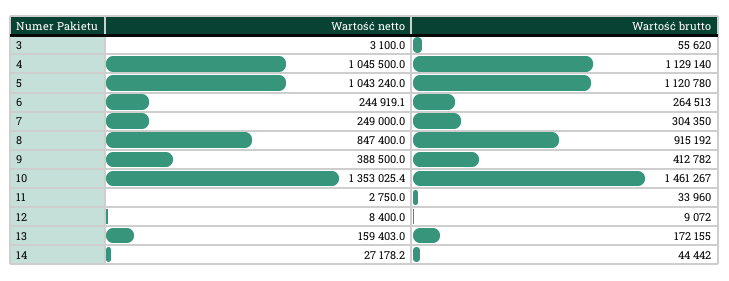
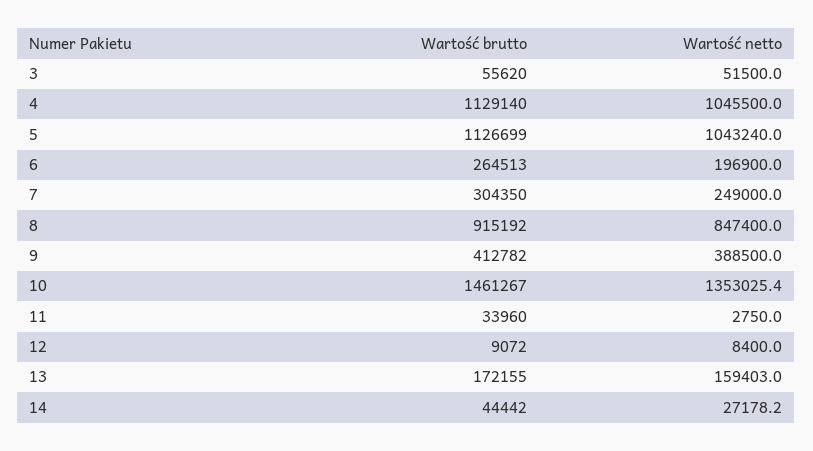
  {
    "Wartość netto": {
-     "3": 3100,
+     "3": 51500,
      "4": 1045500,
      "5": 1043240,
-     "6": 244919.1,
+     "6": 196900,
      "7": 249000,
      "8": 847400,
      "9": 388500,
      "10": 1353025.4,
      "11": 2750,
      "12": 8400,
      "13": 159403,
      "14": 27178.2
    },
    "Wartość brutto": {
      "3": 55620,
      "4": 1129140,
-     "5": 1120780,
+     "5": 1126699,
      "6": 264513,
      "7": 304350,
      "8": 915192,
      "9": 412782,
      "10": 1461267,
      "11": 33960,
      "12": 9072,
      "13": 172155,
      "14": 44442
    }
  }

